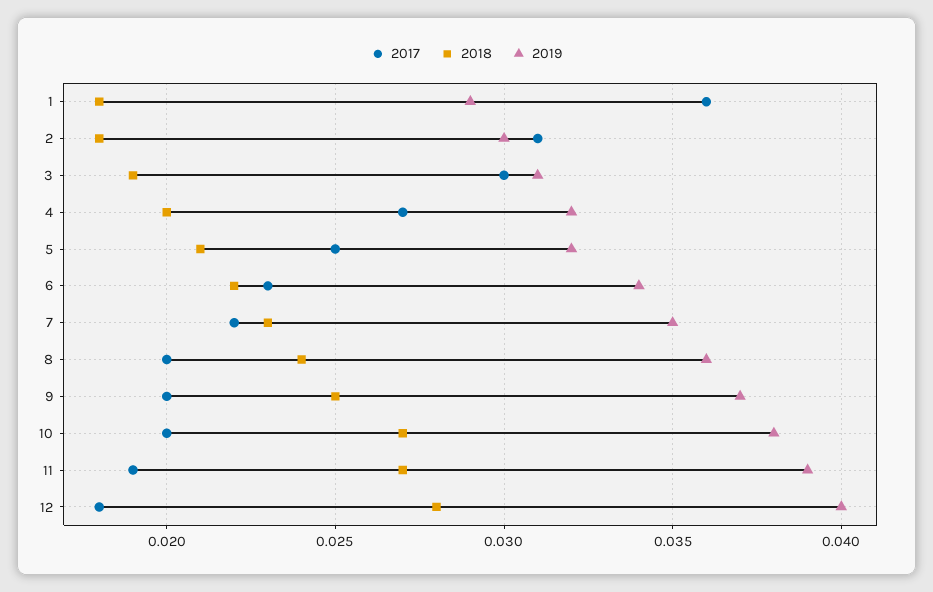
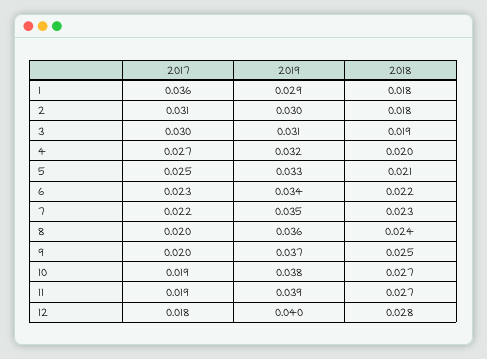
  {
    "2017": {
      "1": 0.036,
      "2": 0.031,
      "3": 0.03,
      "4": 0.027,
      "5": 0.025,
      "6": 0.023,
      "7": 0.022,
      "8": 0.02,
      "9": 0.02,
-     "10": 0.02,
+     "10": 0.019,
      "11": 0.019,
      "12": 0.018
    },
    "2018": {
      "1": 0.018,
      "2": 0.018,
      "3": 0.019,
      "4": 0.02,
      "5": 0.021,
      "6": 0.022,
      "7": 0.023,
      "8": 0.024,
      "9": 0.025,
      "10": 0.027,
      "11": 0.027,
      "12": 0.028
    },
    "2019": {
      "1": 0.029,
      "2": 0.03,
      "3": 0.031,
      "4": 0.032,
-     "5": 0.032,
+     "5": 0.033,
      "6": 0.034,
      "7": 0.035,
      "8": 0.036,
      "9": 0.037,
      "10": 0.038,
      "11": 0.039,
      "12": 0.04
    }
  }

